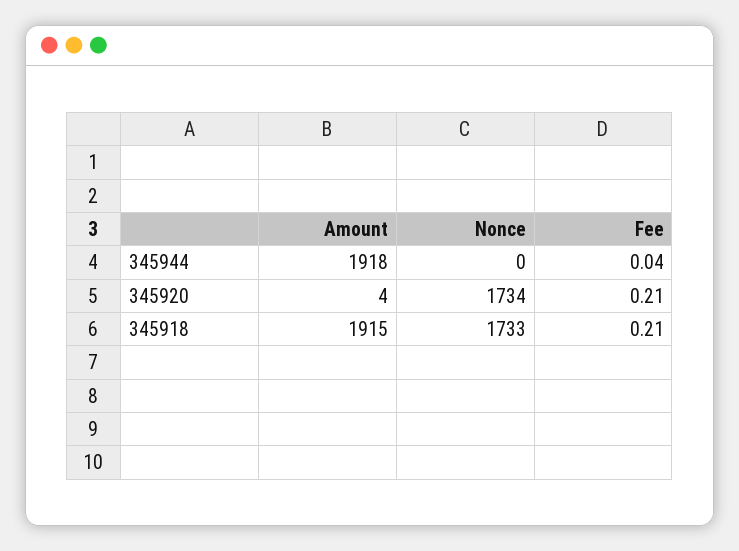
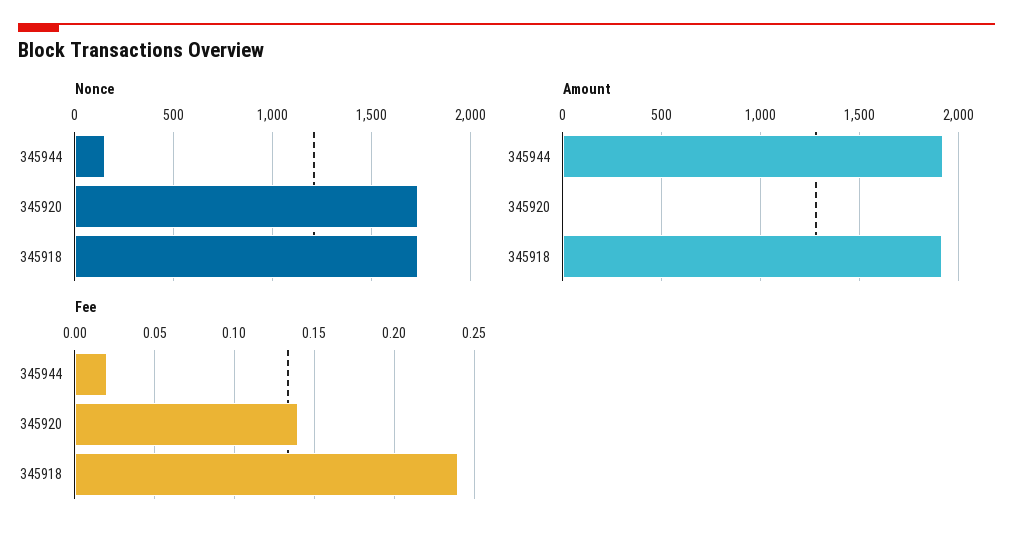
  {
    "Amount": {
      "345944": 1918,
      "345920": 4,
      "345918": 1915
    },
    "Nonce": {
-     "345944": 0,
+     "345944": 150,
      "345920": 1734,
      "345918": 1733
    },
    "Fee": {
-     "345944": 0.04,
+     "345944": 0.02,
-     "345920": 0.21,
+     "345920": 0.14,
-     "345918": 0.21
+     "345918": 0.24
    }
  }

